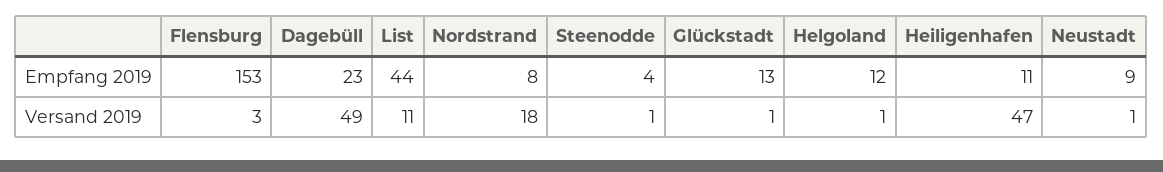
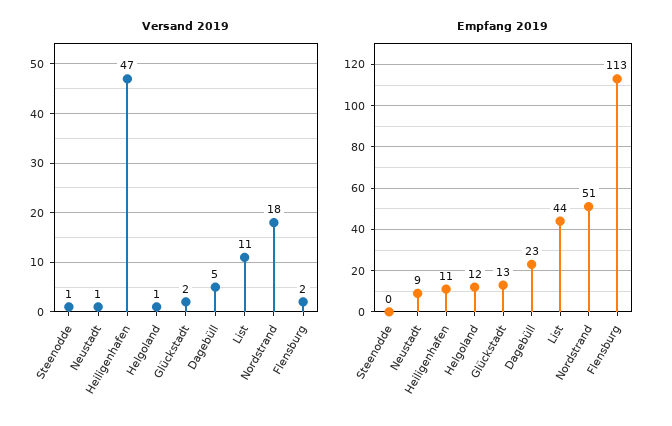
  {
    "Empfang 2019": {
-     "Flensburg": 153,
+     "Flensburg": 113,
      "Dagebüll": 23,
      "List": 44,
-     "Nordstrand": 8,
+     "Nordstrand": 51,
-     "Steenodde": 4,
+     "Steenodde": 0,
      "Glückstadt": 13,
      "Helgoland": 12,
      "Heiligenhafen": 11,
      "Neustadt": 9
    },
    "Versand 2019": {
-     "Flensburg": 3,
+     "Flensburg": 2,
-     "Dagebüll": 49,
+     "Dagebüll": 5,
      "List": 11,
      "Nordstrand": 18,
      "Steenodde": 1,
-     "Glückstadt": 1,
+     "Glückstadt": 2,
      "Helgoland": 1,
      "Heiligenhafen": 47,
      "Neustadt": 1
    }
  }

